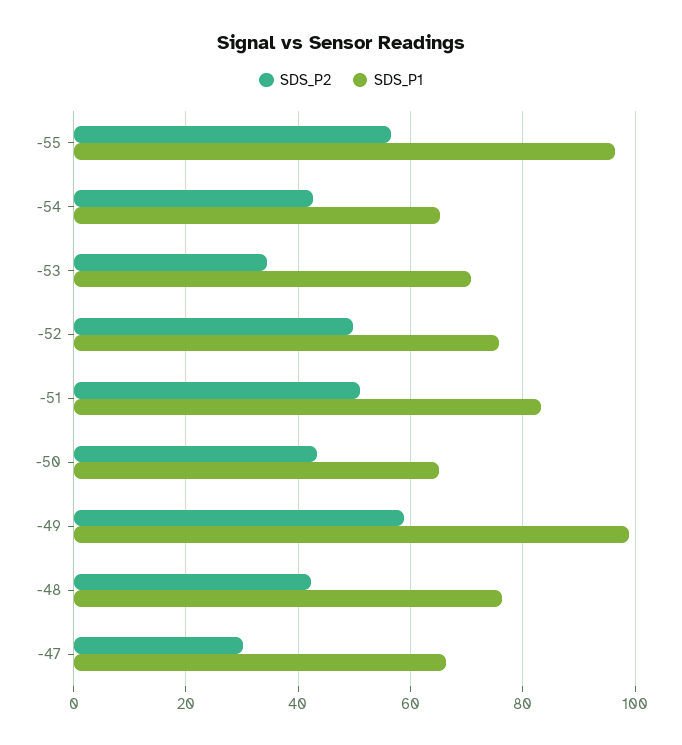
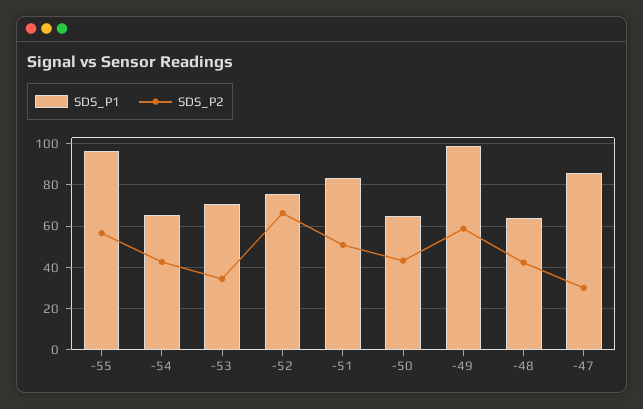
  {
    "SDS_P2": {
      "-55": 56,
      "-54": 42,
      "-53": 34,
-     "-52": 50,
+     "-52": 65,
      "-51": 50,
      "-50": 44,
      "-49": 58,
      "-48": 42,
      "-47": 30
    },
    "SDS_P1": {
      "-55": 96,
      "-54": 66,
      "-53": 70,
      "-52": 76,
      "-51": 84,
      "-50": 66,
      "-49": 98,
-     "-48": 76,
+     "-48": 65,
-     "-47": 66
+     "-47": 85
    }
  }

